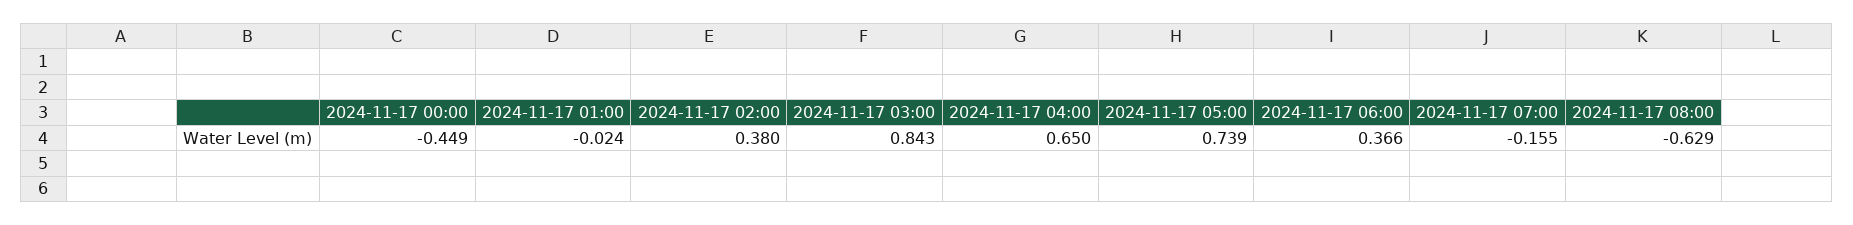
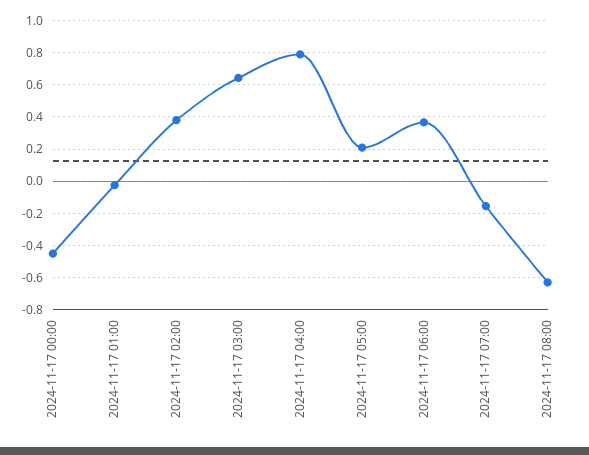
  {
    "2024-11-17 00:00": -0.449,
    "2024-11-17 01:00": -0.024,
    "2024-11-17 02:00": 0.38,
-   "2024-11-17 03:00": 0.843,
+   "2024-11-17 03:00": 0.65,
-   "2024-11-17 04:00": 0.65,
+   "2024-11-17 04:00": 0.8,
-   "2024-11-17 05:00": 0.739,
+   "2024-11-17 05:00": 0.2,
    "2024-11-17 06:00": 0.366,
    "2024-11-17 07:00": -0.155,
    "2024-11-17 08:00": -0.629
  }

